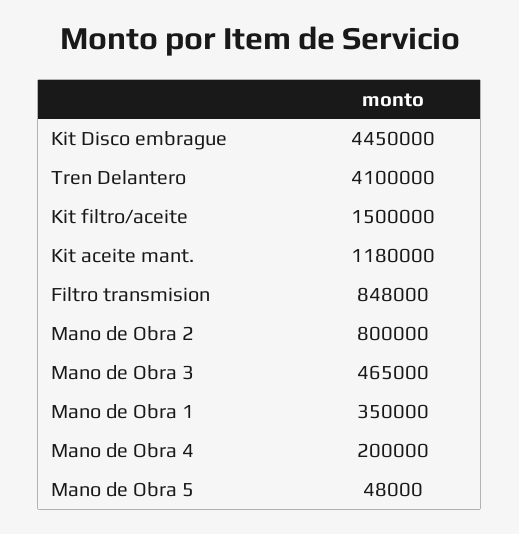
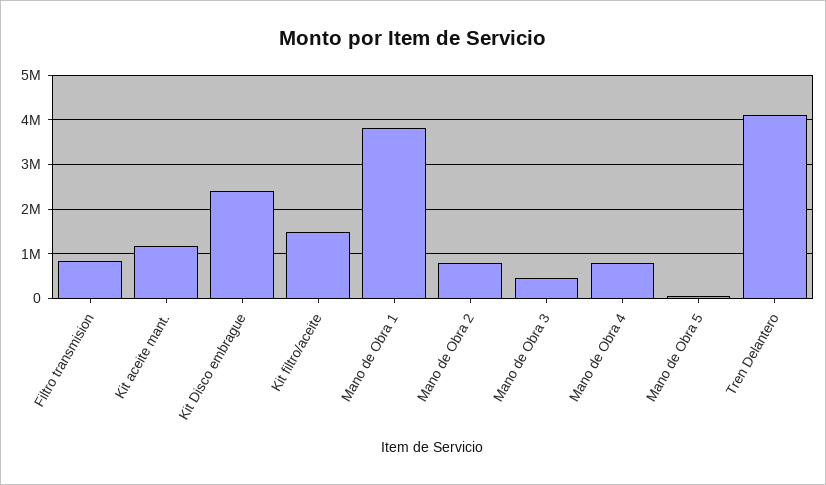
  {
-   "Kit Disco embrague": 4450000,
+   "Kit Disco embrague": 2400000,
    "Tren Delantero": 4100000,
    "Kit filtro/aceite": 1500000,
    "Kit aceite mant.": 1180000,
    "Filtro transmision": 848000,
    "Mano de Obra 2": 800000,
    "Mano de Obra 3": 465000,
-   "Mano de Obra 1": 350000,
+   "Mano de Obra 1": 3800000,
-   "Mano de Obra 4": 200000,
+   "Mano de Obra 4": 800000,
    "Mano de Obra 5": 48000
  }

